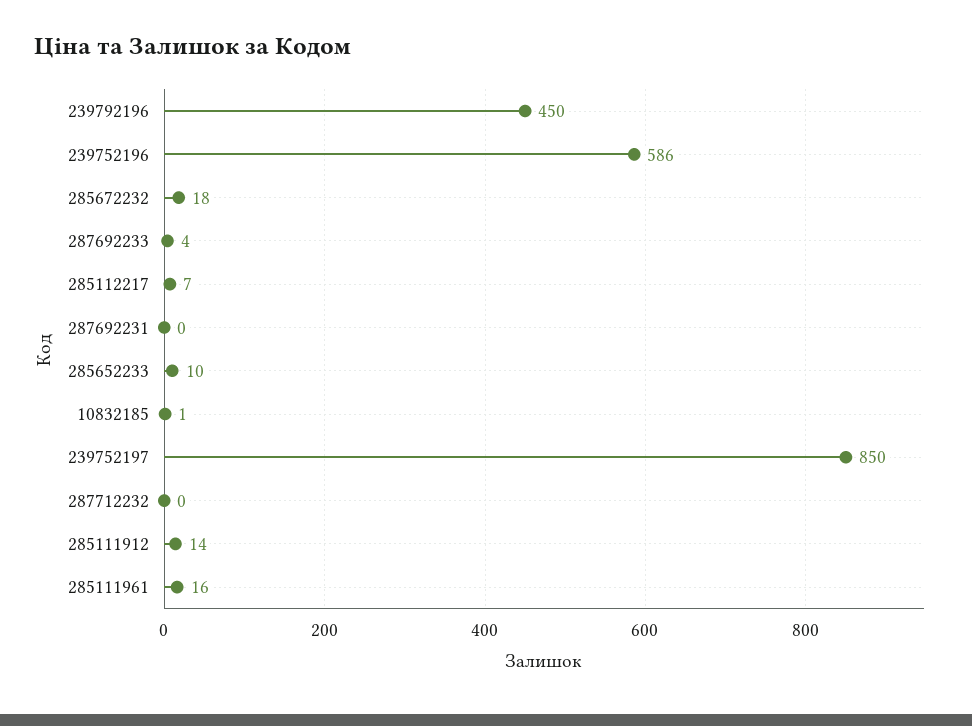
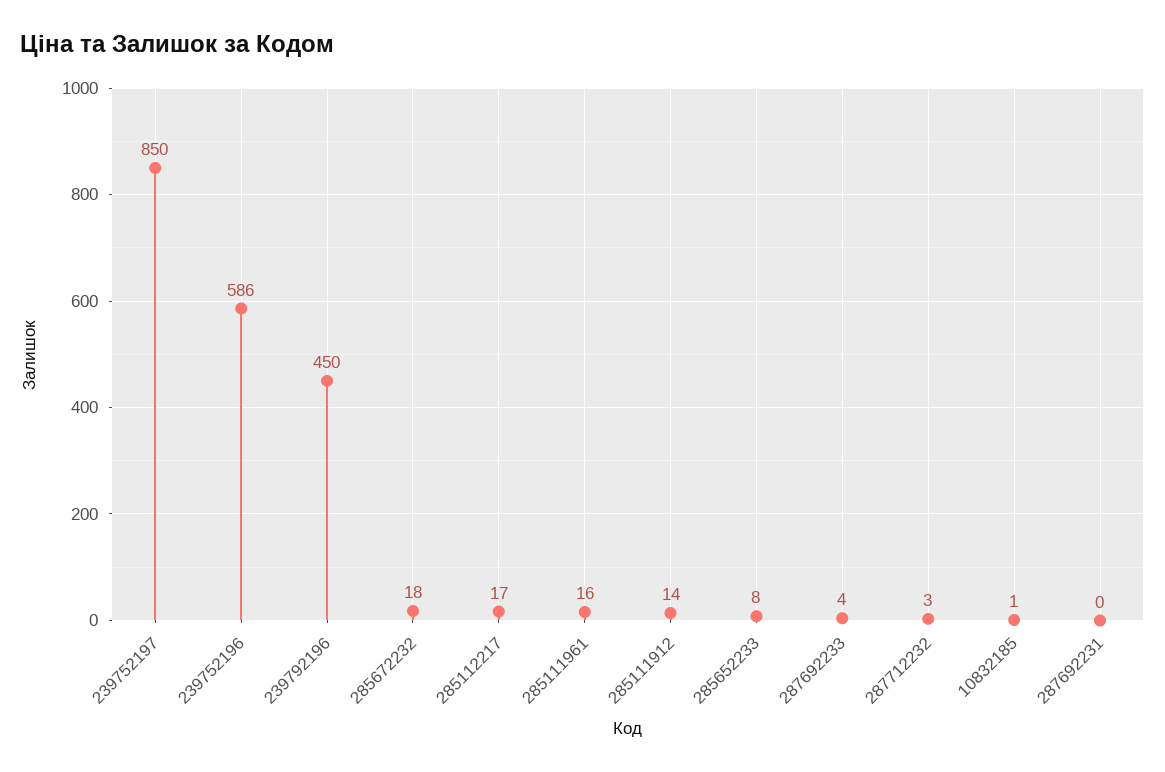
  {
    "239792196": 450,
    "239752196": 586,
    "285672232": 18,
    "287692233": 4,
-   "285112217": 7,
+   "285112217": 17,
    "287692231": 0,
-   "285652233": 10,
+   "285652233": 8,
    "10832185": 1,
    "239752197": 850,
-   "287712232": 0,
+   "287712232": 3,
    "285111912": 14,
    "285111961": 16
  }

